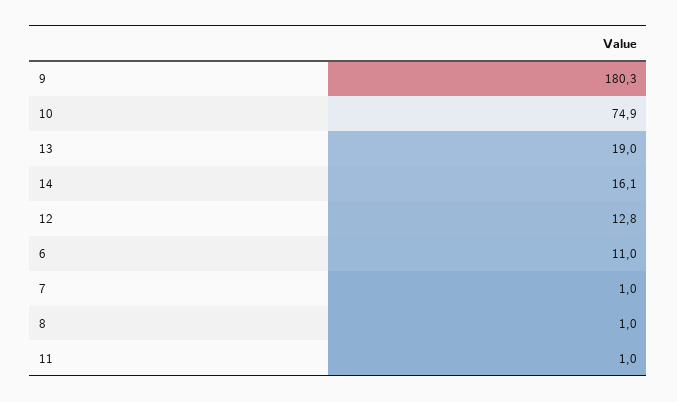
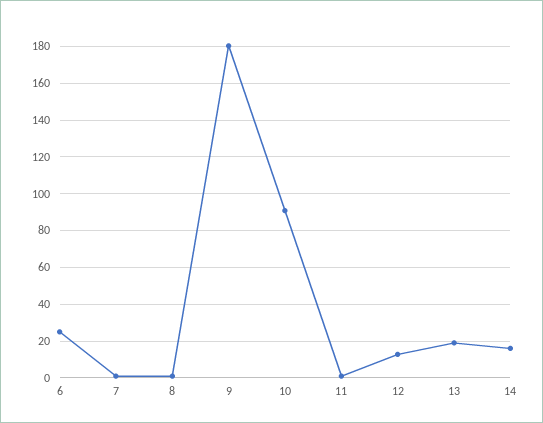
  {
    "9": 180.3,
-   "10": 74.9,
+   "10": 90,
    "13": 19,
    "14": 16.1,
    "12": 12.8,
-   "6": 11,
+   "6": 25,
    "7": 1,
    "8": 1,
    "11": 1
  }

